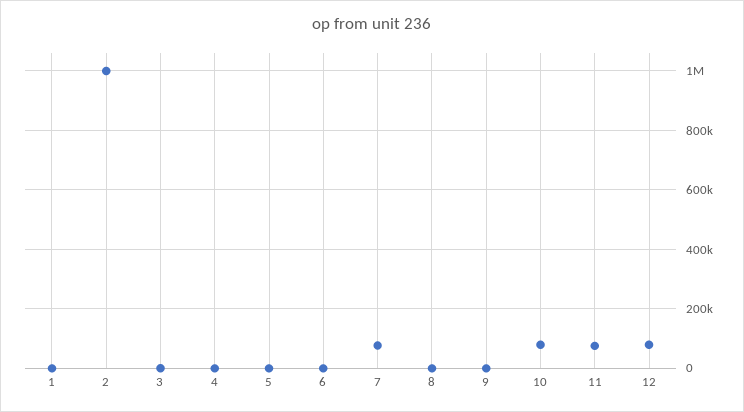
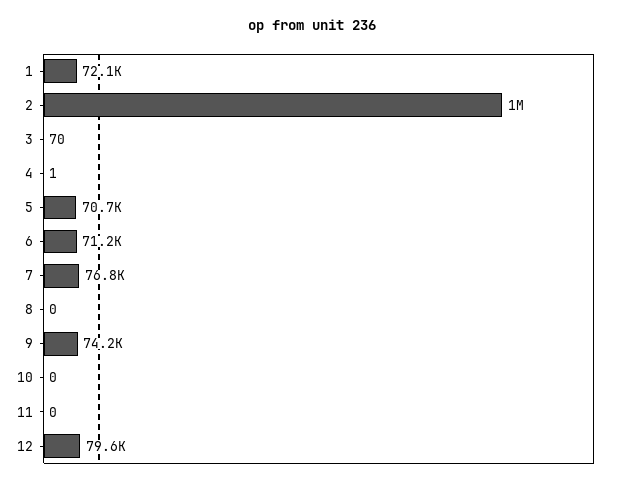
  {
-   "1": 0,
+   "1": 72100,
    "2": 1000000,
    "3": 70,
    "4": 1,
-   "5": 0,
+   "5": 70700,
-   "6": 0,
+   "6": 71200,
    "7": 76800,
    "8": 0,
-   "9": 0,
+   "9": 74200,
-   "10": 75000,
+   "10": 0,
-   "11": 75000,
+   "11": 0,
    "12": 79600
  }

